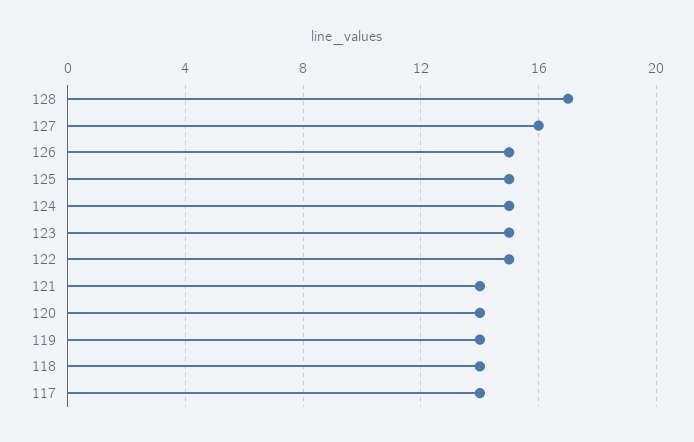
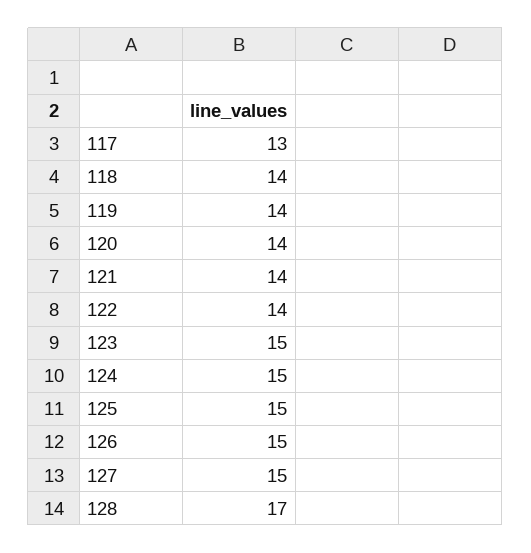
  {
    "128": 17,
-   "127": 16,
+   "127": 15,
    "126": 15,
    "125": 15,
    "124": 15,
    "123": 15,
-   "122": 15,
+   "122": 14,
    "121": 14,
    "120": 14,
    "119": 14,
    "118": 14,
-   "117": 14
+   "117": 13
  }

